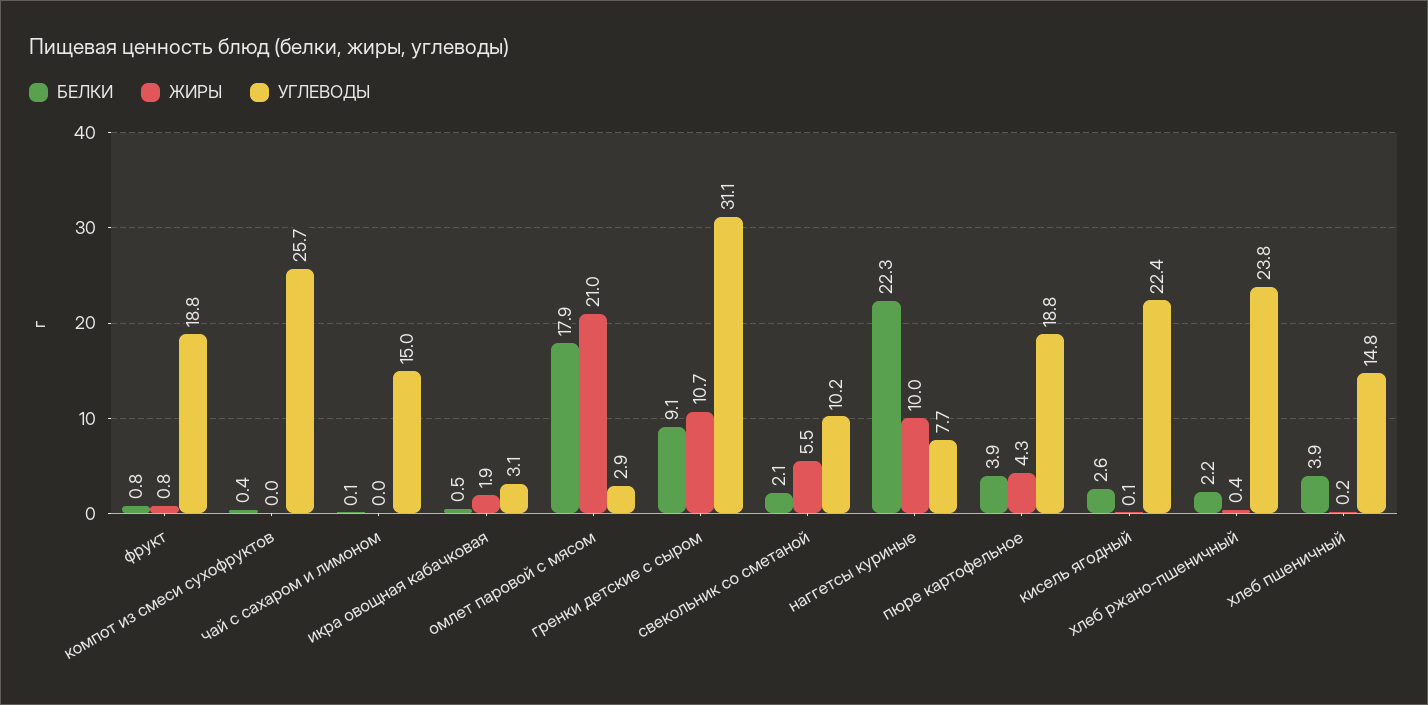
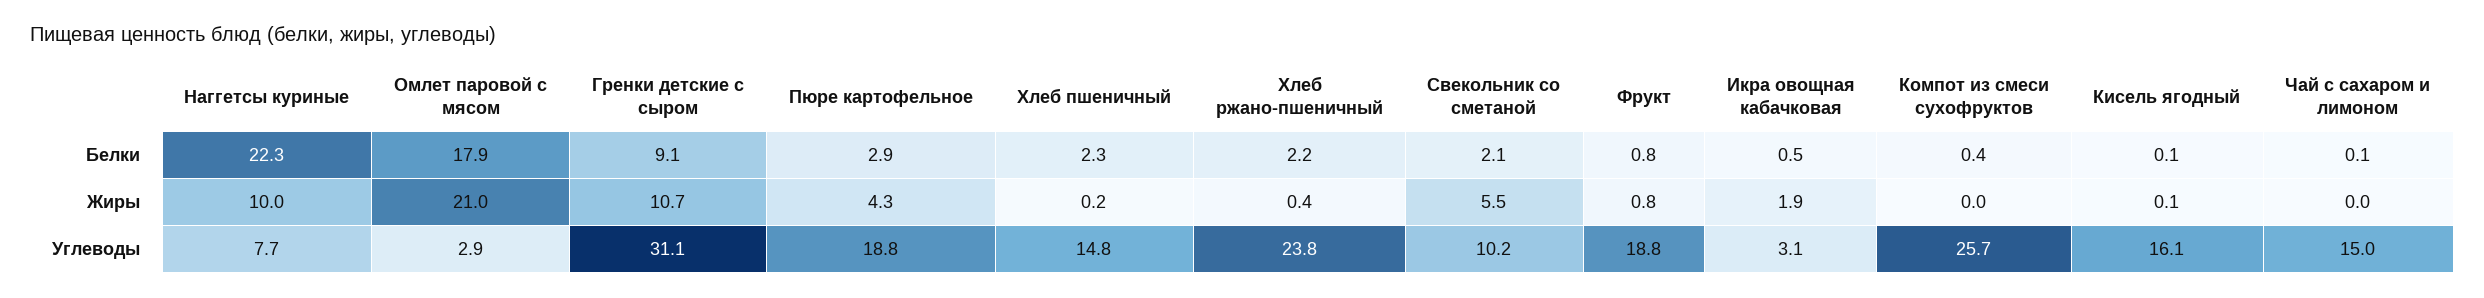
  {
    "БЕЛКИ": {
      "фрукт": 0.8,
      "компот из смеси сухофруктов": 0.4,
      "чай с сахаром и лимоном": 0.1,
      "икра овощная кабачковая": 0.5,
      "омлет паровой с мясом": 17.9,
      "гренки детские с сыром": 9.1,
      "свекольник со сметаной": 2.1,
      "наггетсы куриные": 22.3,
-     "пюре картофельное": 3.9,
+     "пюре картофельное": 2.9,
-     "кисель ягодный": 2.6,
+     "кисель ягодный": 0.1,
      "хлеб ржано-пшеничный": 2.2,
-     "хлеб пшеничный": 3.9
+     "хлеб пшеничный": 2.3
    },
    "ЖИРЫ": {
      "фрукт": 0.8,
      "компот из смеси сухофруктов": 0,
      "чай с сахаром и лимоном": 0,
      "икра овощная кабачковая": 1.9,
      "омлет паровой с мясом": 21,
      "гренки детские с сыром": 10.7,
      "свекольник со сметаной": 5.5,
      "наггетсы куриные": 10,
      "пюре картофельное": 4.3,
      "кисель ягодный": 0.1,
      "хлеб ржано-пшеничный": 0.4,
      "хлеб пшеничный": 0.2
    },
    "УГЛЕВОДЫ": {
      "фрукт": 18.8,
      "компот из смеси сухофруктов": 25.7,
      "чай с сахаром и лимоном": 15,
      "икра овощная кабачковая": 3.1,
      "омлет паровой с мясом": 2.9,
      "гренки детские с сыром": 31.1,
      "свекольник со сметаной": 10.2,
      "наггетсы куриные": 7.7,
      "пюре картофельное": 18.8,
-     "кисель ягодный": 22.4,
+     "кисель ягодный": 16.1,
      "хлеб ржано-пшеничный": 23.8,
      "хлеб пшеничный": 14.8
    }
  }

